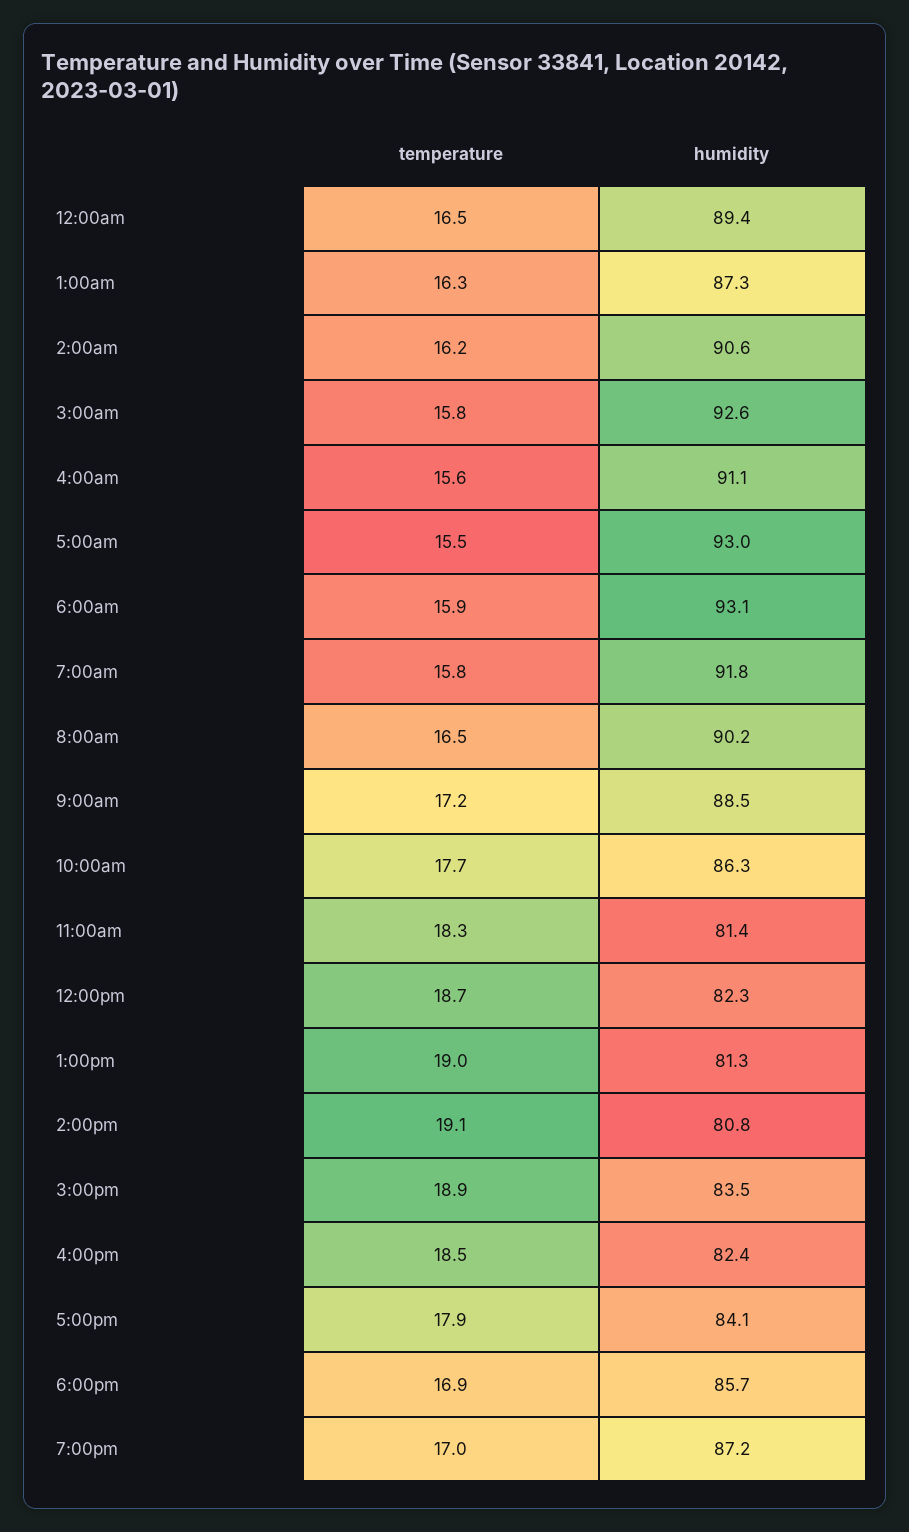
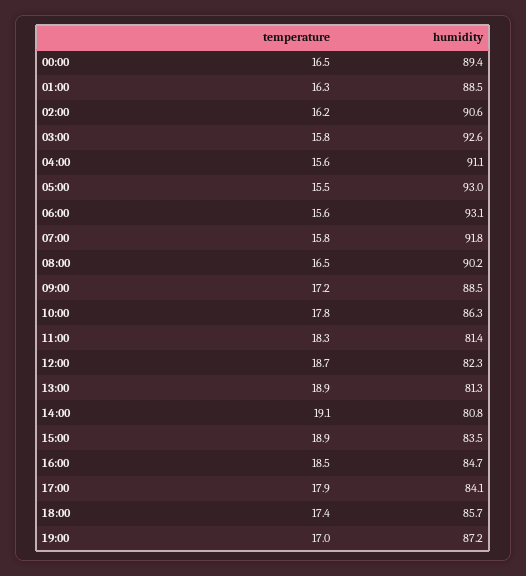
  {
    "temperature": {
      "12:00am": 16.5,
      "1:00am": 16.3,
      "2:00am": 16.2,
      "3:00am": 15.8,
      "4:00am": 15.6,
      "5:00am": 15.5,
-     "6:00am": 15.9,
+     "6:00am": 15.6,
      "7:00am": 15.8,
      "8:00am": 16.5,
      "9:00am": 17.2,
-     "10:00am": 17.7,
+     "10:00am": 17.8,
      "11:00am": 18.3,
      "12:00pm": 18.7,
-     "1:00pm": 19,
+     "1:00pm": 18.9,
      "2:00pm": 19.1,
      "3:00pm": 18.9,
      "4:00pm": 18.5,
      "5:00pm": 17.9,
-     "6:00pm": 16.9,
+     "6:00pm": 17.4,
      "7:00pm": 17
    },
    "humidity": {
      "12:00am": 89.4,
-     "1:00am": 87.3,
+     "1:00am": 88.5,
      "2:00am": 90.6,
      "3:00am": 92.6,
      "4:00am": 91.1,
      "5:00am": 93,
      "6:00am": 93.1,
      "7:00am": 91.8,
      "8:00am": 90.2,
      "9:00am": 88.5,
      "10:00am": 86.3,
      "11:00am": 81.4,
      "12:00pm": 82.3,
      "1:00pm": 81.3,
      "2:00pm": 80.8,
      "3:00pm": 83.5,
-     "4:00pm": 82.4,
+     "4:00pm": 84.7,
      "5:00pm": 84.1,
      "6:00pm": 85.7,
      "7:00pm": 87.2
    }
  }

